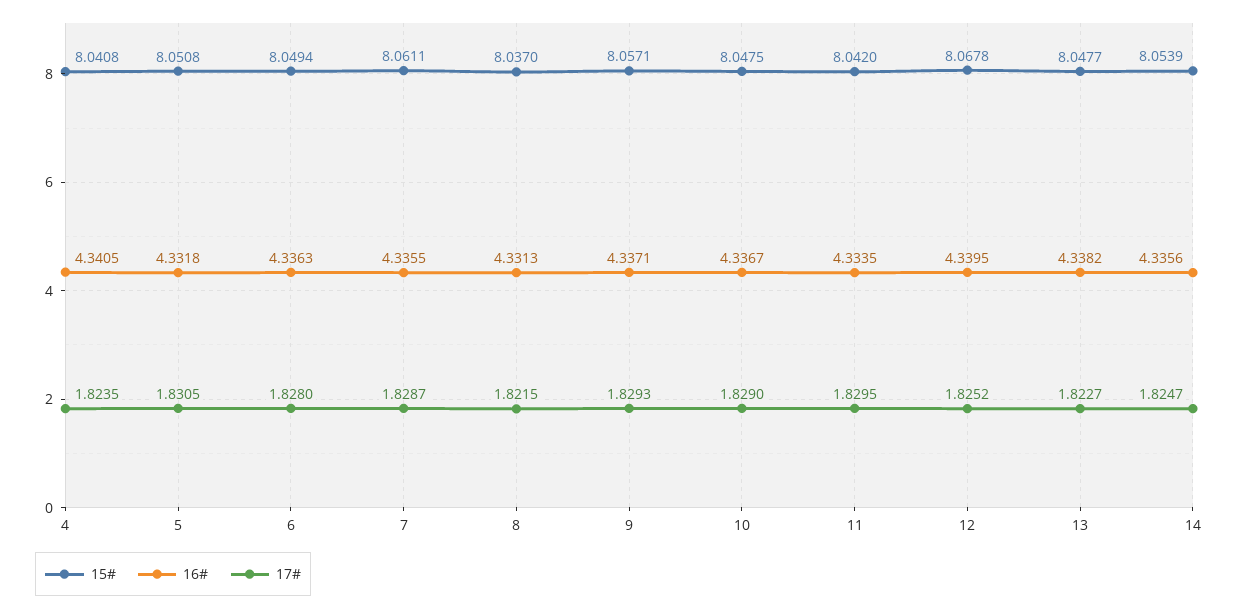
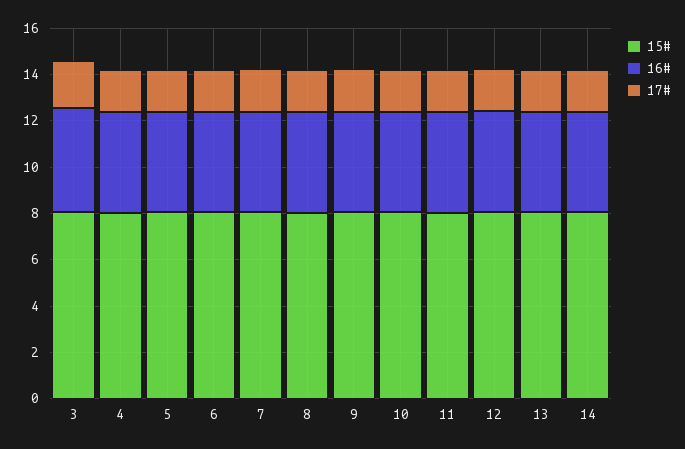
  {
    "15#": {
      "4": 8.0408,
      "5": 8.0508,
      "6": 8.0494,
      "7": 8.0611,
      "8": 8.037,
      "9": 8.0571,
      "10": 8.0475,
      "11": 8.042,
      "12": 8.0678,
      "13": 8.0477,
-     "14": 8.0539
+     "14": 8.0539,
+     "3": 8
    },
    "16#": {
      "4": 4.3405,
      "5": 4.3318,
      "6": 4.3363,
      "7": 4.3355,
      "8": 4.3313,
      "9": 4.3371,
      "10": 4.3367,
      "11": 4.3335,
      "12": 4.3395,
      "13": 4.3382,
-     "14": 4.3356
+     "14": 4.3356,
+     "3": 4.5
    },
    "17#": {
      "4": 1.8235,
      "5": 1.8305,
      "6": 1.828,
      "7": 1.8287,
      "8": 1.8215,
      "9": 1.8293,
      "10": 1.829,
      "11": 1.8295,
      "12": 1.8252,
      "13": 1.8227,
-     "14": 1.8247
+     "14": 1.8247,
+     "3": 2
    }
  }

